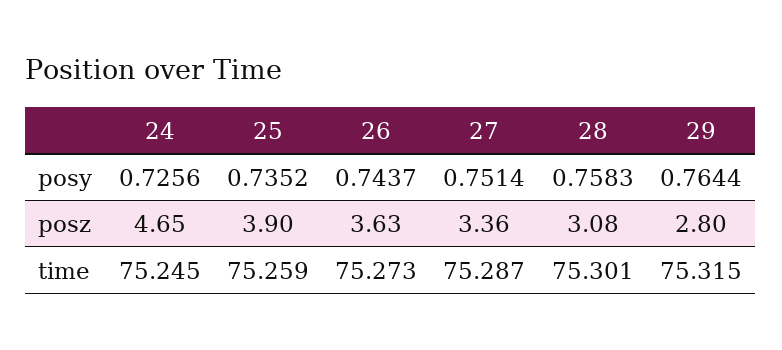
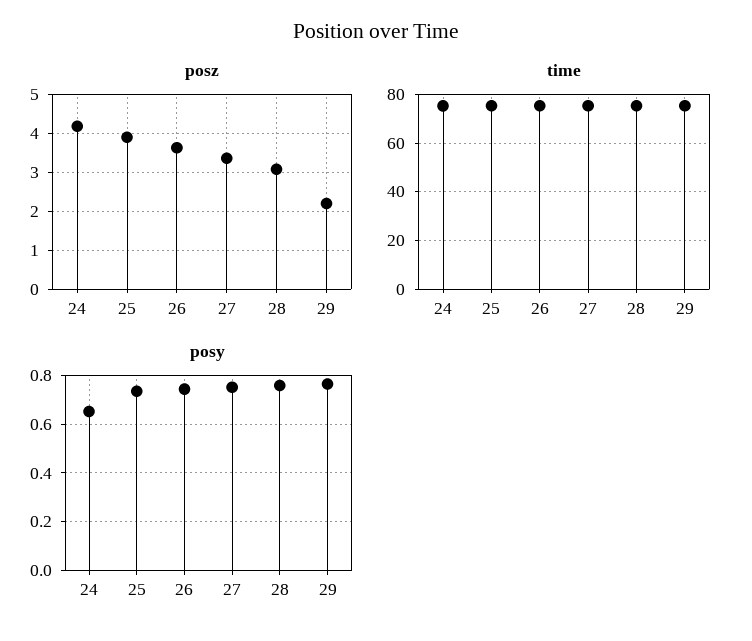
  {
    "posy": {
-     "24": 0.7256,
+     "24": 0.65,
      "25": 0.7352,
      "26": 0.7437,
      "27": 0.7514,
      "28": 0.7583,
      "29": 0.7644
    },
    "posz": {
-     "24": 4.65,
+     "24": 4.2,
      "25": 3.9,
      "26": 3.63,
      "27": 3.36,
      "28": 3.08,
-     "29": 2.8
+     "29": 2.2
    },
    "time": {
      "24": 75.245,
      "25": 75.259,
      "26": 75.273,
      "27": 75.287,
      "28": 75.301,
      "29": 75.315
    }
  }

